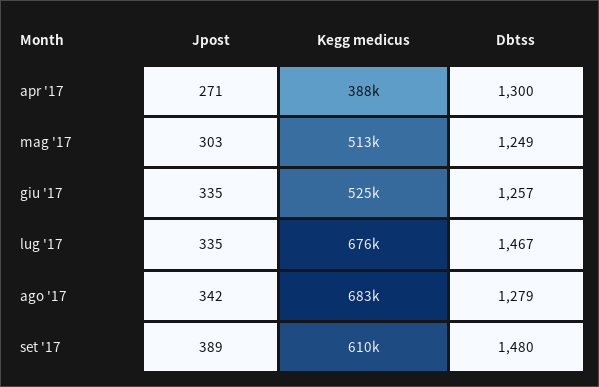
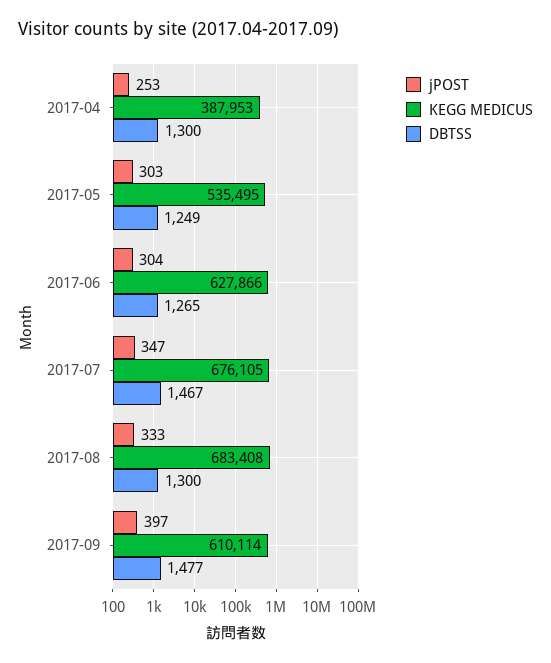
  {
    "Jpost": {
-     "apr '17": 271,
+     "apr '17": 253,
      "mag '17": 303,
-     "giu '17": 335,
+     "giu '17": 304,
-     "lug '17": 335,
+     "lug '17": 347,
-     "ago '17": 342,
+     "ago '17": 333,
-     "set '17": 389
+     "set '17": 397
    },
    "Kegg medicus": {
      "apr '17": 387953,
-     "mag '17": 513000,
+     "mag '17": 535495,
-     "giu '17": 525000,
+     "giu '17": 627866,
      "lug '17": 676105,
      "ago '17": 683408,
      "set '17": 610114
    },
    "Dbtss": {
      "apr '17": 1300,
      "mag '17": 1249,
-     "giu '17": 1257,
+     "giu '17": 1265,
      "lug '17": 1467,
-     "ago '17": 1279,
+     "ago '17": 1300,
-     "set '17": 1480
+     "set '17": 1477
    }
  }

